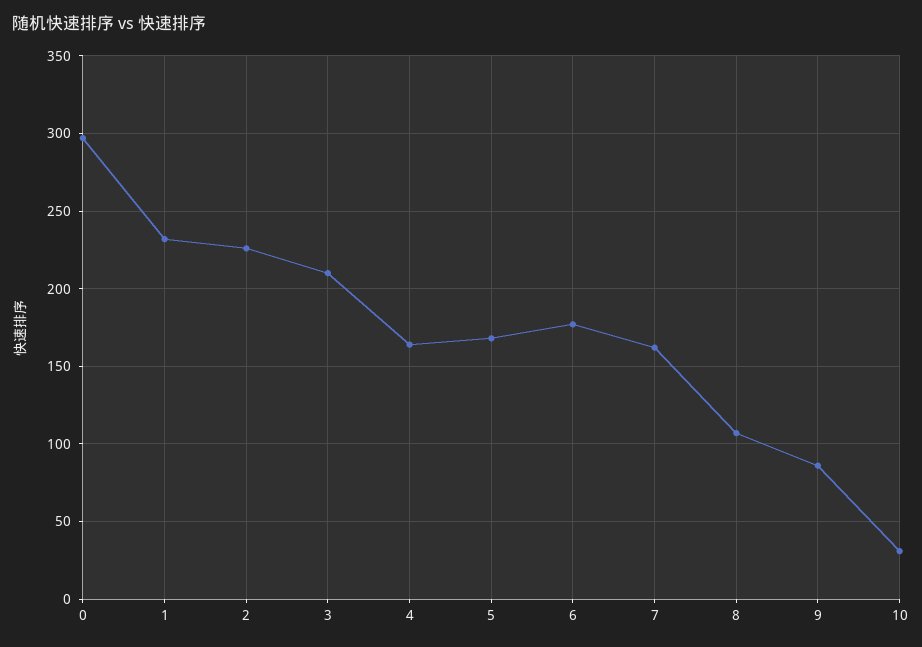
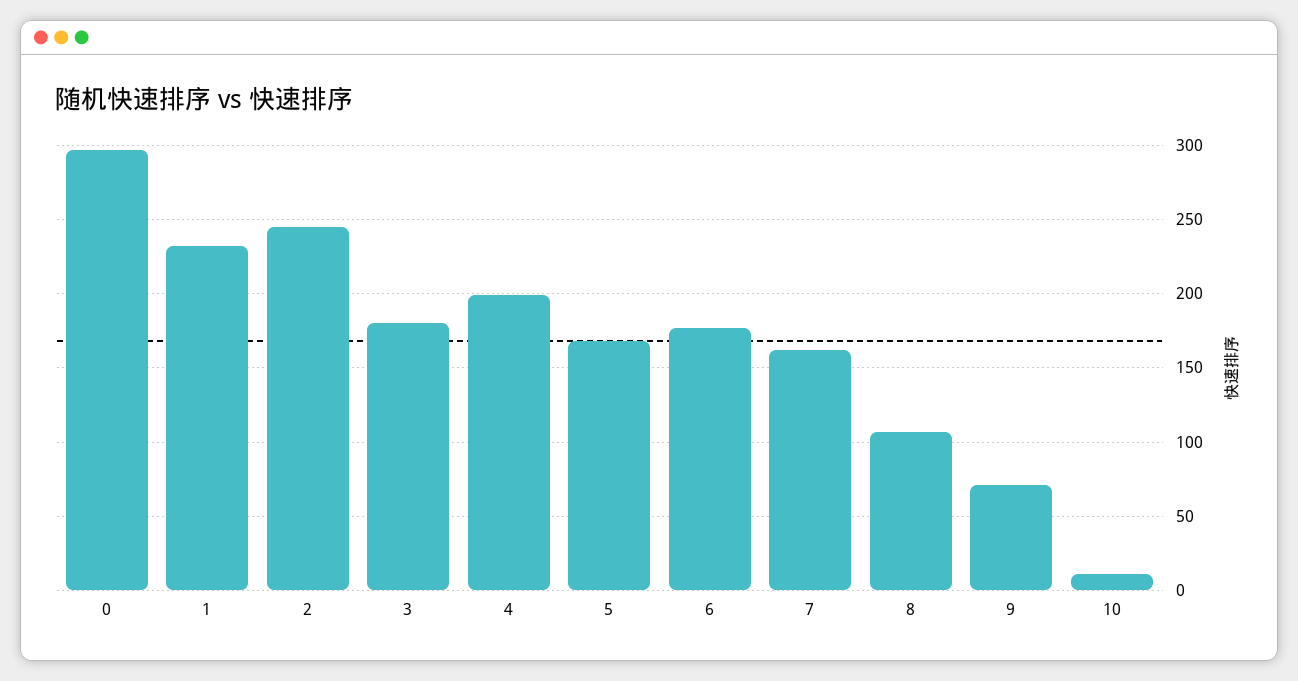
  {
    "0": 295,
    "1": 230,
-   "2": 225,
+   "2": 245,
-   "3": 210,
+   "3": 180,
-   "4": 165,
+   "4": 200,
    "5": 170,
    "6": 175,
    "7": 160,
    "8": 105,
-   "9": 85,
+   "9": 70,
-   "10": 30
+   "10": 10
  }

